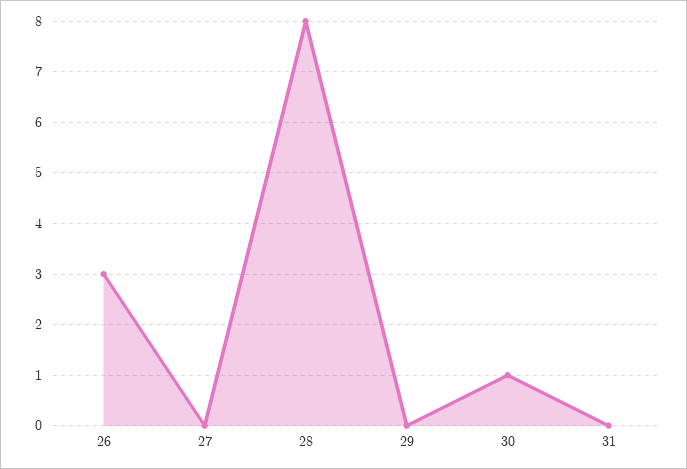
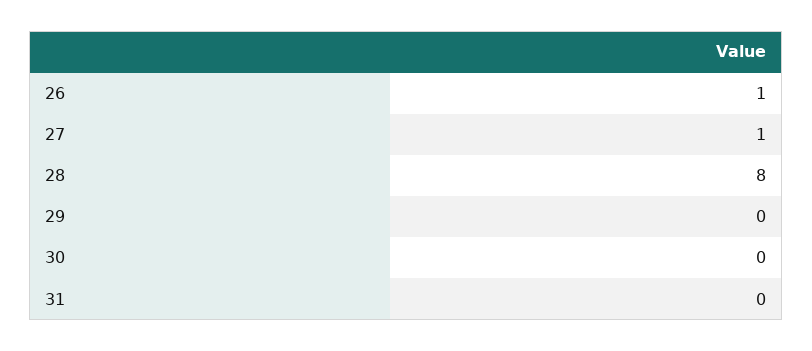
  {
-   "26": 3,
+   "26": 1,
-   "27": 0,
+   "27": 1,
    "28": 8,
    "29": 0,
-   "30": 1,
+   "30": 0,
    "31": 0
  }

